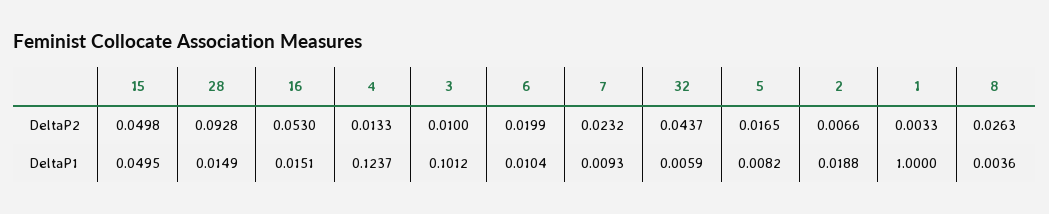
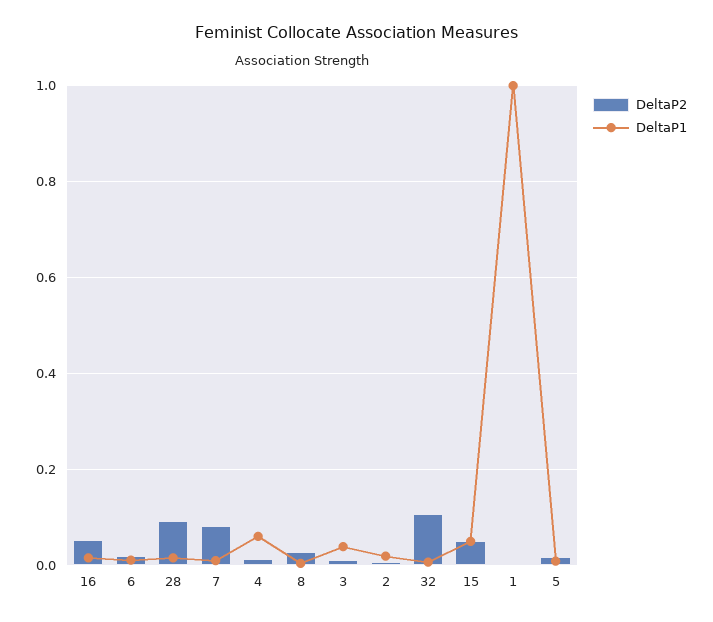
  {
    "DeltaP2": {
      "15": 0.0498,
      "28": 0.0928,
      "16": 0.053,
      "4": 0.0133,
      "3": 0.01,
      "6": 0.0199,
-     "7": 0.0232,
+     "7": 0.08,
-     "32": 0.0437,
+     "32": 0.1,
      "5": 0.0165,
      "2": 0.0066,
      "1": 0.0033,
      "8": 0.0263
    },
    "DeltaP1": {
      "15": 0.0495,
      "28": 0.0149,
      "16": 0.0151,
-     "4": 0.1237,
+     "4": 0.06,
-     "3": 0.1012,
+     "3": 0.04,
      "6": 0.0104,
      "7": 0.0093,
      "32": 0.0059,
      "5": 0.0082,
      "2": 0.0188,
      "1": 1,
      "8": 0.0036
    }
  }

